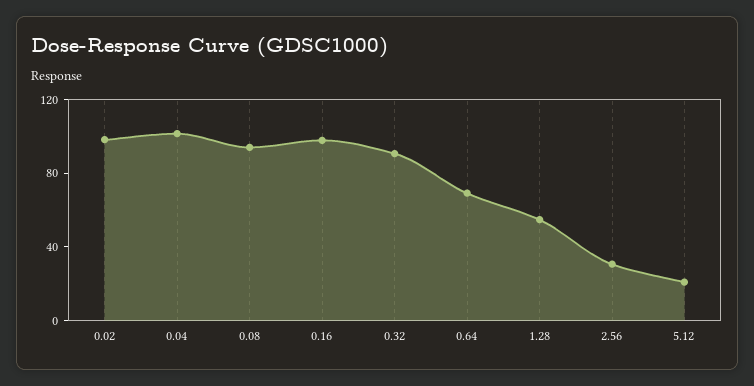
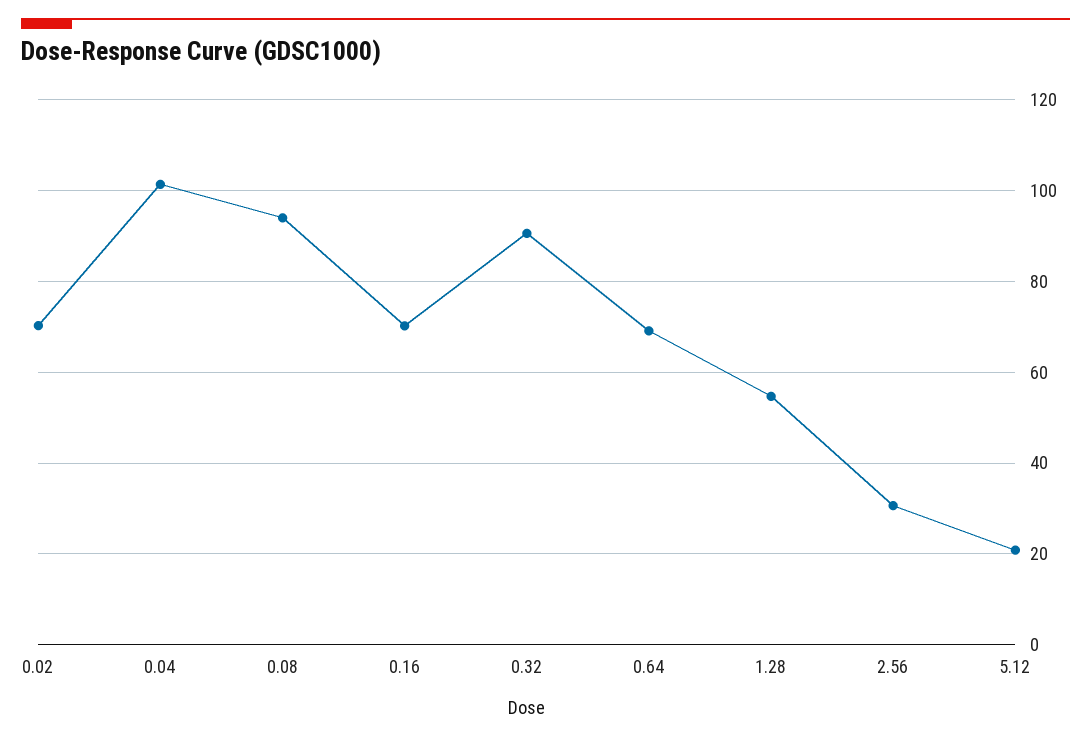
  {
-   "0.02": 100,
+   "0.02": 70,
    "0.04": 102,
    "0.08": 94,
-   "0.16": 100,
+   "0.16": 70,
    "0.32": 90,
    "0.64": 70,
    "1.28": 54,
    "2.56": 30,
    "5.12": 20
  }

